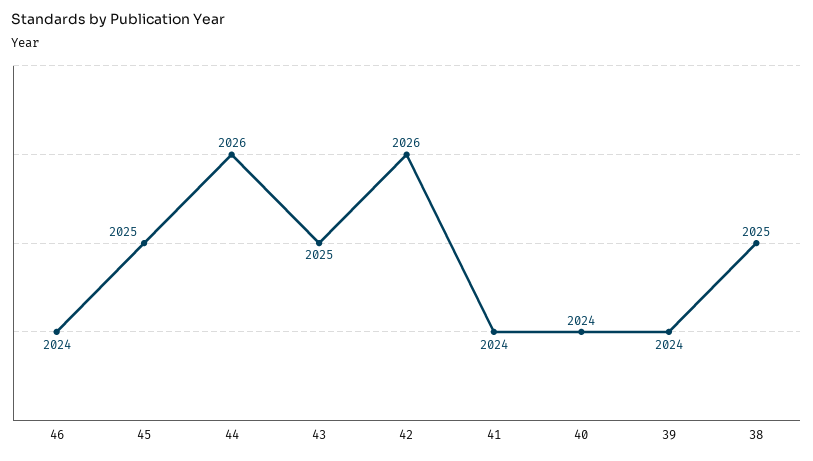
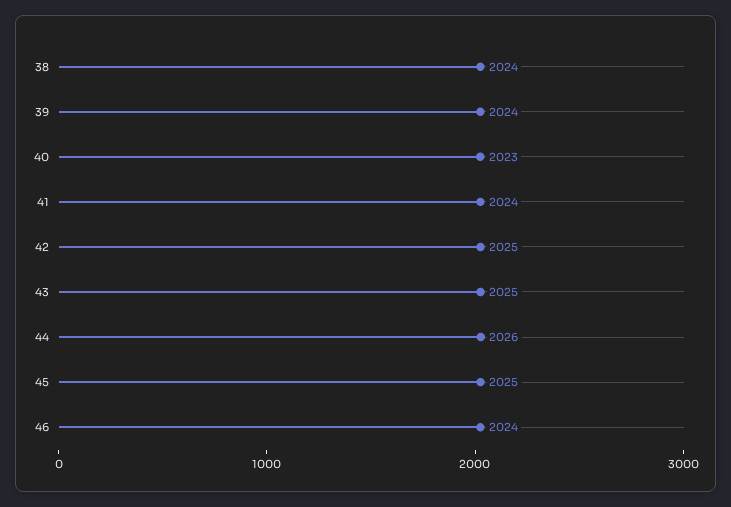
  {
    "46": 2024,
    "45": 2025,
    "44": 2026,
    "43": 2025,
-   "42": 2026,
+   "42": 2025,
    "41": 2024,
-   "40": 2024,
+   "40": 2023,
    "39": 2024,
-   "38": 2025
+   "38": 2024
  }

